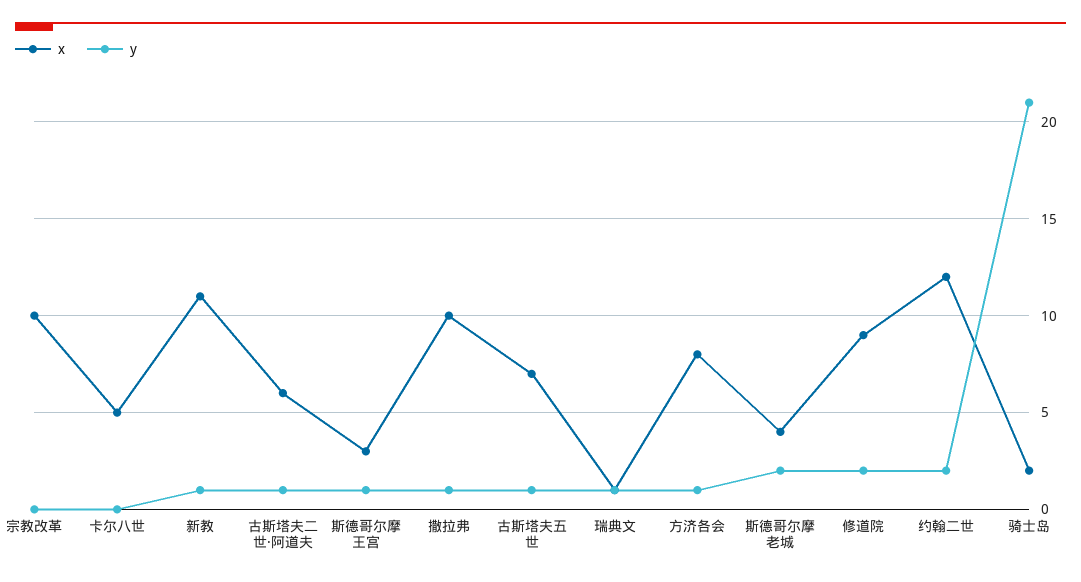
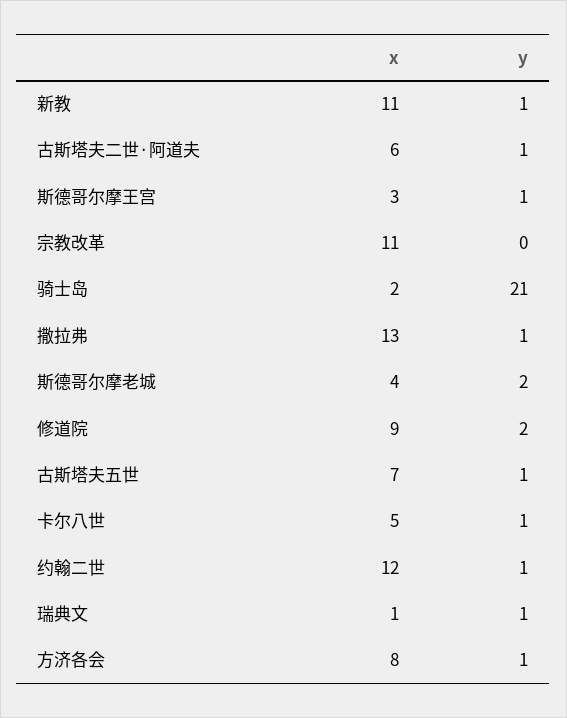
  {
    "x": {
-     "宗教改革": 10,
+     "宗教改革": 11,
      "卡尔八世": 5,
      "新教": 11,
      "古斯塔夫二世·阿道夫": 6,
      "斯德哥尔摩王宫": 3,
-     "撒拉弗": 10,
+     "撒拉弗": 13,
      "古斯塔夫五世": 7,
      "瑞典文": 1,
      "方济各会": 8,
      "斯德哥尔摩老城": 4,
      "修道院": 9,
      "约翰二世": 12,
      "骑士岛": 2
    },
    "y": {
      "宗教改革": 0,
-     "卡尔八世": 0,
+     "卡尔八世": 1,
      "新教": 1,
      "古斯塔夫二世·阿道夫": 1,
      "斯德哥尔摩王宫": 1,
      "撒拉弗": 1,
      "古斯塔夫五世": 1,
      "瑞典文": 1,
      "方济各会": 1,
      "斯德哥尔摩老城": 2,
      "修道院": 2,
-     "约翰二世": 2,
+     "约翰二世": 1,
      "骑士岛": 21
    }
  }

